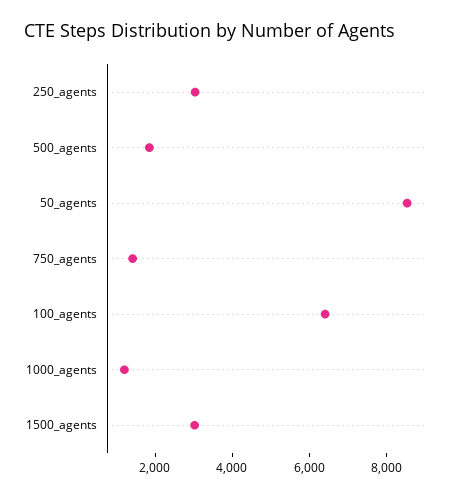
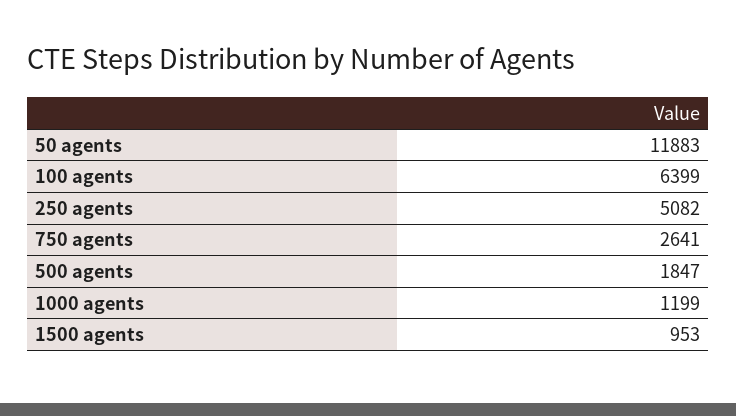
  {
-   "250_agents": 3000,
+   "250_agents": 5082,
    "500_agents": 1847,
-   "50_agents": 8500,
+   "50_agents": 11883,
-   "750_agents": 1500,
+   "750_agents": 2641,
    "100_agents": 6399,
    "1000_agents": 1199,
-   "1500_agents": 3000
+   "1500_agents": 953
  }

